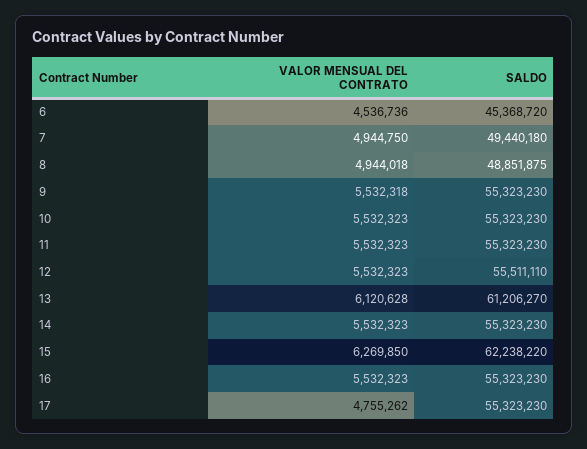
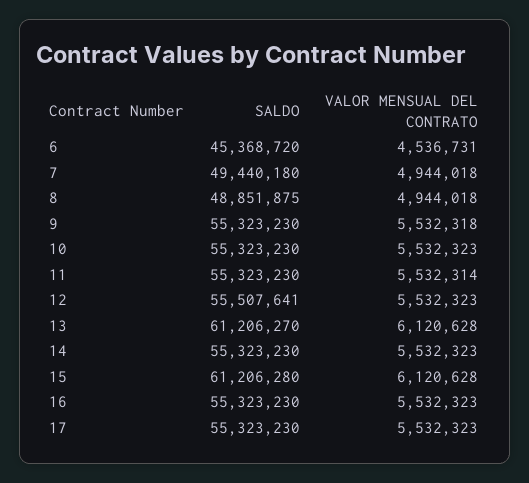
  {
    "VALOR MENSUAL DEL CONTRATO": {
-     "6": 4536736,
+     "6": 4536731,
-     "7": 4944750,
+     "7": 4944018,
      "8": 4944018,
      "9": 5532318,
      "10": 5532323,
-     "11": 5532323,
+     "11": 5532314,
      "12": 5532323,
      "13": 6120628,
      "14": 5532323,
-     "15": 6269850,
+     "15": 6120628,
      "16": 5532323,
-     "17": 4755262
+     "17": 5532323
    },
    "SALDO": {
      "6": 45368720,
      "7": 49440180,
      "8": 48851875,
      "9": 55323230,
      "10": 55323230,
      "11": 55323230,
-     "12": 55511110,
+     "12": 55507641,
      "13": 61206270,
      "14": 55323230,
-     "15": 62238220,
+     "15": 61206280,
      "16": 55323230,
      "17": 55323230
    }
  }

